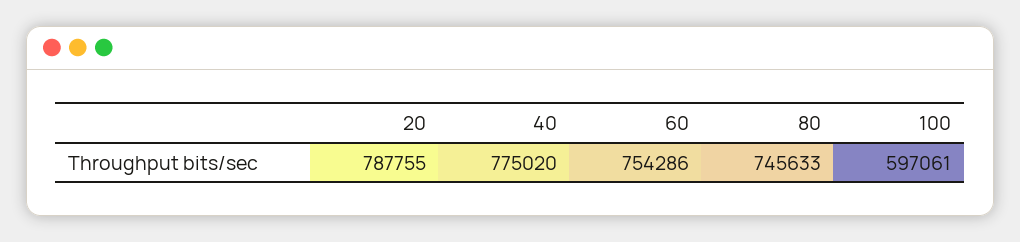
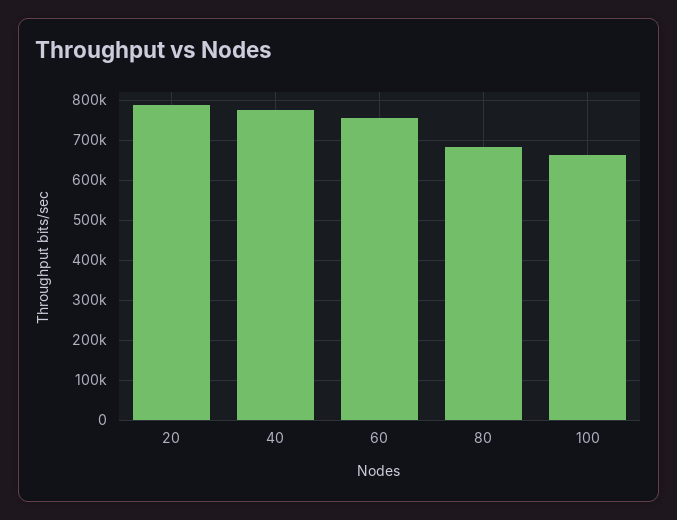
  {
    "20": 787755,
    "40": 775020,
    "60": 754286,
-   "80": 745633,
+   "80": 680000,
-   "100": 597061
+   "100": 660000
  }

